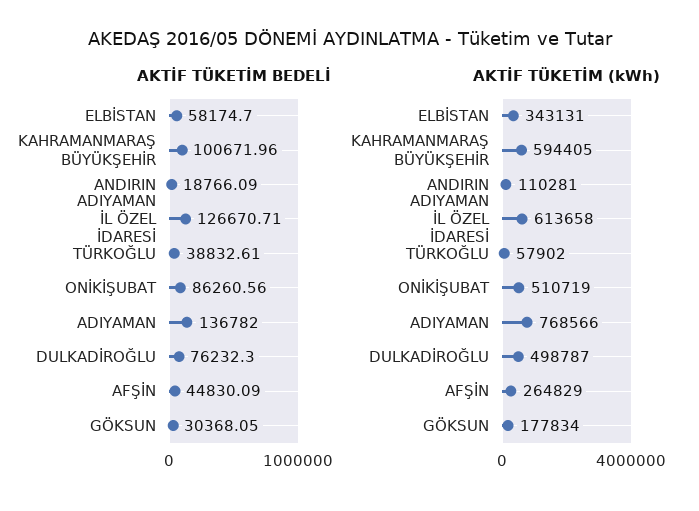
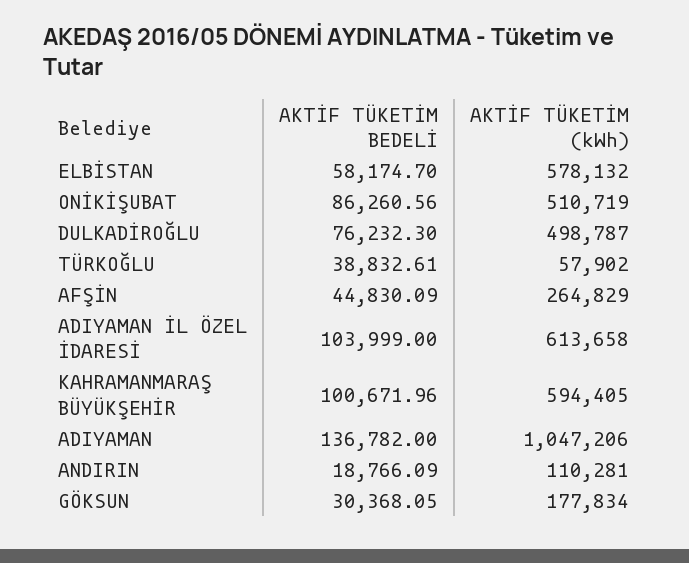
  {
    "AKTİF TÜKETİM BEDELİ": {
      "ELBİSTAN": 58174.7,
      "KAHRAMANMARAŞ BÜYÜKŞEHİR": 100671.96,
      "ANDIRIN": 18766.09,
-     "ADIYAMAN İL ÖZEL İDARESİ": 126670.71,
+     "ADIYAMAN İL ÖZEL İDARESİ": 103999,
      "TÜRKOĞLU": 38832.61,
      "ONİKİŞUBAT": 86260.56,
      "ADIYAMAN": 136782,
      "DULKADİROĞLU": 76232.3,
      "AFŞİN": 44830.09,
      "GÖKSUN": 30368.05
    },
    "AKTİF TÜKETİM (kWh)": {
-     "ELBİSTAN": 343131,
+     "ELBİSTAN": 578132,
      "KAHRAMANMARAŞ BÜYÜKŞEHİR": 594405,
      "ANDIRIN": 110281,
      "ADIYAMAN İL ÖZEL İDARESİ": 613658,
      "TÜRKOĞLU": 57902,
      "ONİKİŞUBAT": 510719,
-     "ADIYAMAN": 768566,
+     "ADIYAMAN": 1047206,
      "DULKADİROĞLU": 498787,
      "AFŞİN": 264829,
      "GÖKSUN": 177834
    }
  }

